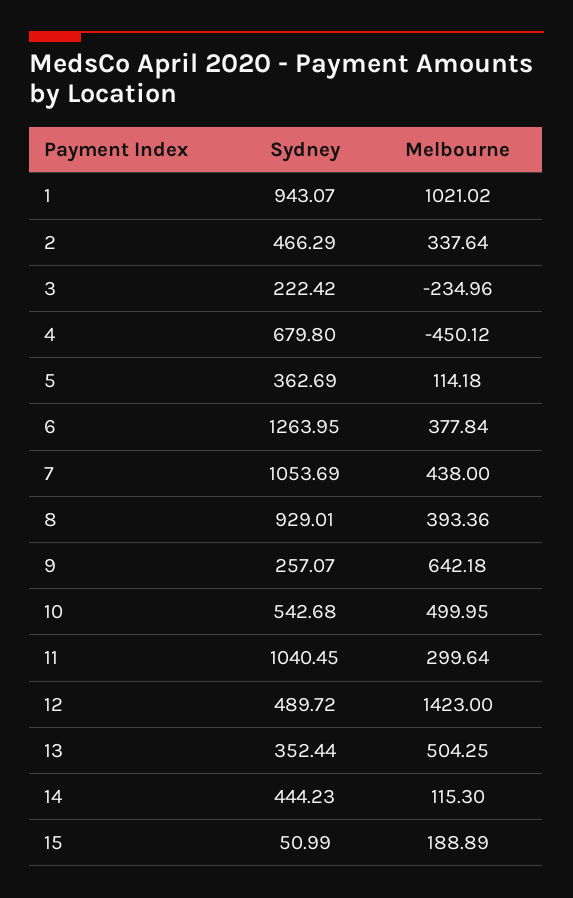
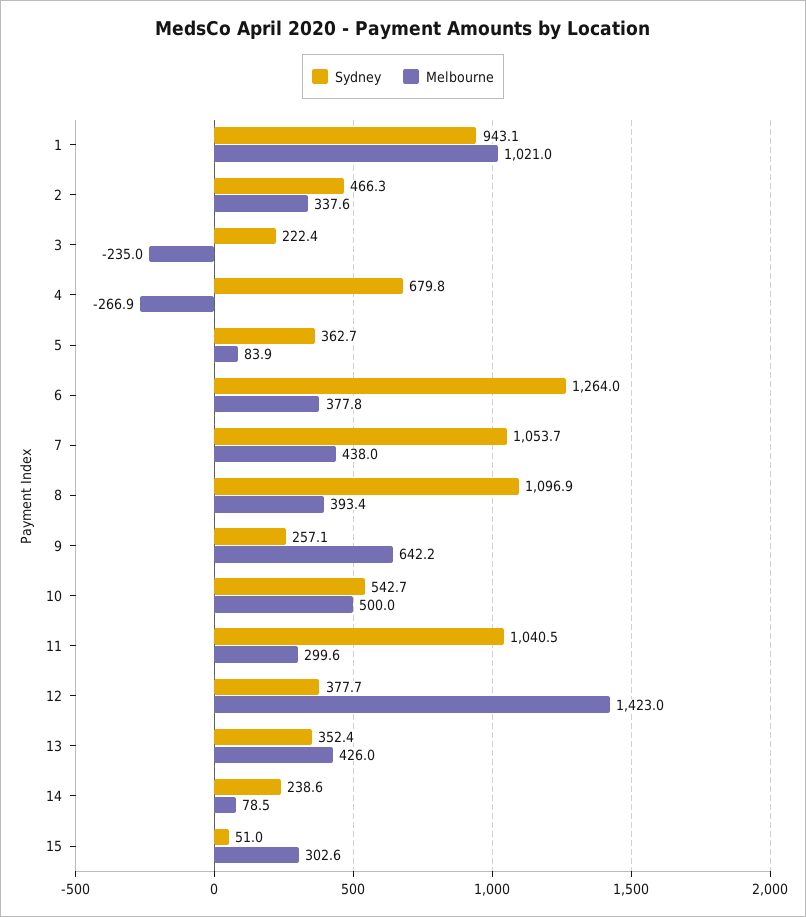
  {
    "Sydney": {
      "1": 943.07,
      "2": 466.29,
      "3": 222.42,
      "4": 679.8,
      "5": 362.69,
      "6": 1263.95,
      "7": 1053.69,
-     "8": 929.01,
+     "8": 1096.9,
      "9": 257.07,
      "10": 542.68,
      "11": 1040.45,
-     "12": 489.72,
+     "12": 377.7,
      "13": 352.44,
-     "14": 444.23,
+     "14": 238.6,
      "15": 50.99
    },
    "Melbourne": {
      "1": 1021.02,
      "2": 337.64,
      "3": -234.96,
-     "4": -450.12,
+     "4": -266.9,
-     "5": 114.18,
+     "5": 83.9,
      "6": 377.84,
      "7": 438,
      "8": 393.36,
      "9": 642.18,
      "10": 499.95,
      "11": 299.64,
      "12": 1423,
-     "13": 504.25,
+     "13": 426,
-     "14": 115.3,
+     "14": 78.5,
-     "15": 188.89
+     "15": 302.6
    }
  }

